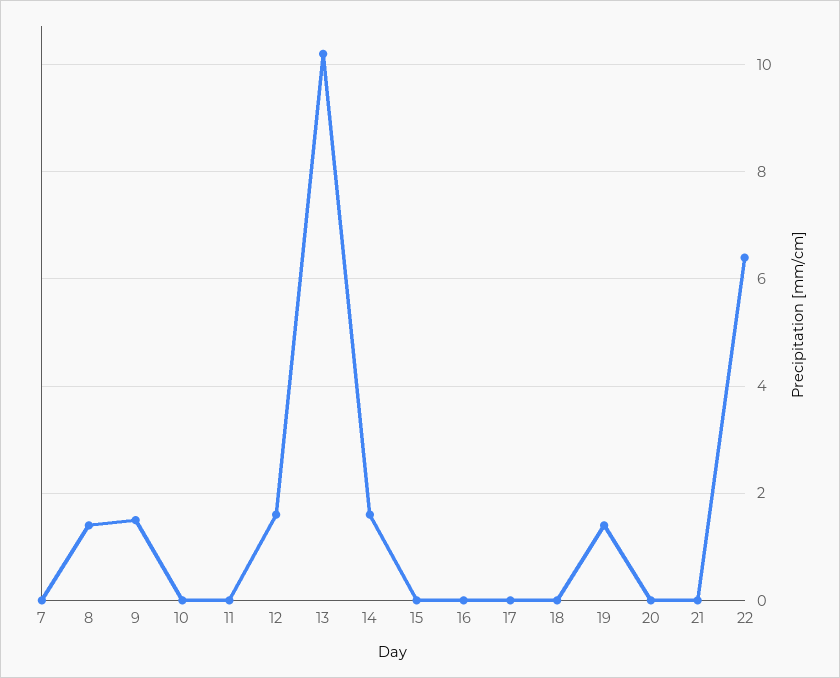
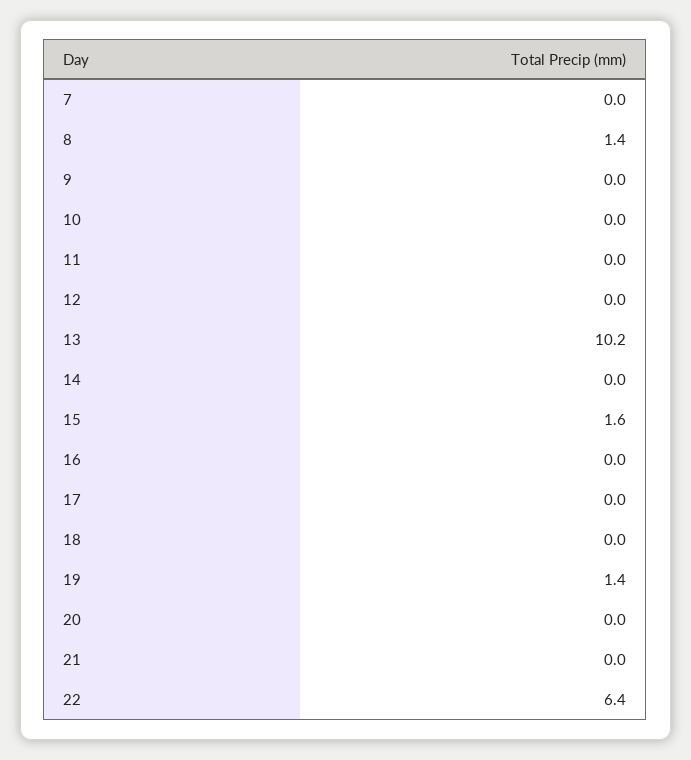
  {
    "7": 0,
    "8": 1.4,
-   "9": 1.5,
+   "9": 0,
    "10": 0,
    "11": 0,
-   "12": 1.5,
+   "12": 0,
    "13": 10.2,
-   "14": 1.5,
+   "14": 0,
-   "15": 0,
+   "15": 1.6,
    "16": 0,
    "17": 0,
    "18": 0,
    "19": 1.4,
    "20": 0,
    "21": 0,
    "22": 6.4
  }

